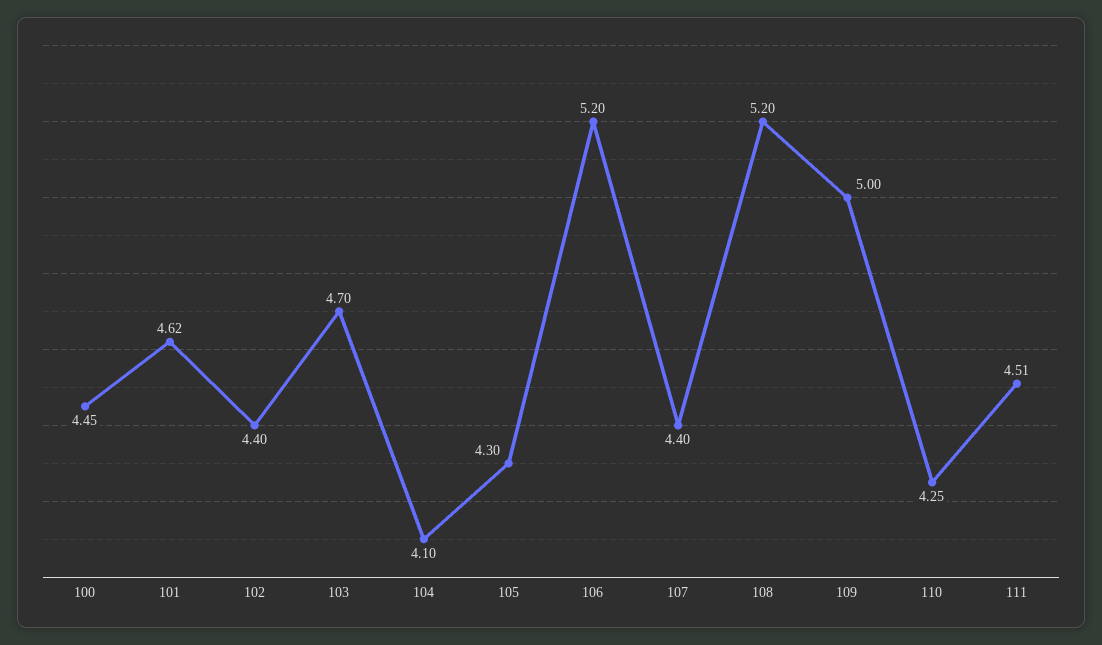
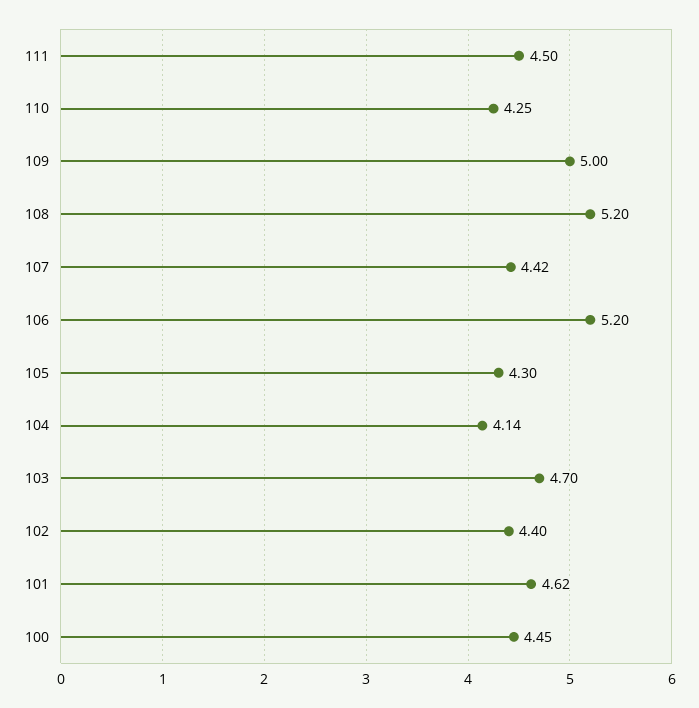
  {
    "100": 4.45,
    "101": 4.62,
    "102": 4.4,
    "103": 4.7,
-   "104": 4.1,
+   "104": 4.14,
    "105": 4.3,
    "106": 5.2,
-   "107": 4.4,
+   "107": 4.42,
    "108": 5.2,
    "109": 5,
    "110": 4.25,
-   "111": 4.51
+   "111": 4.5
  }

